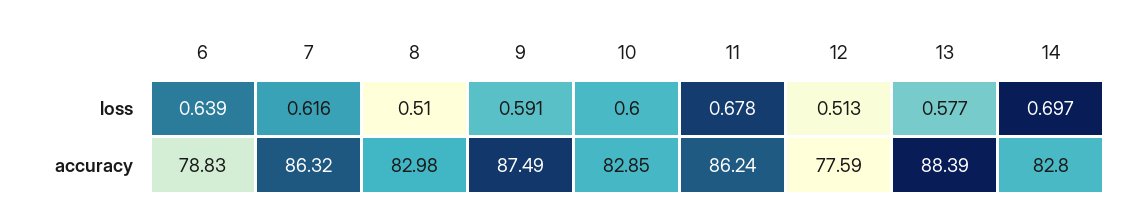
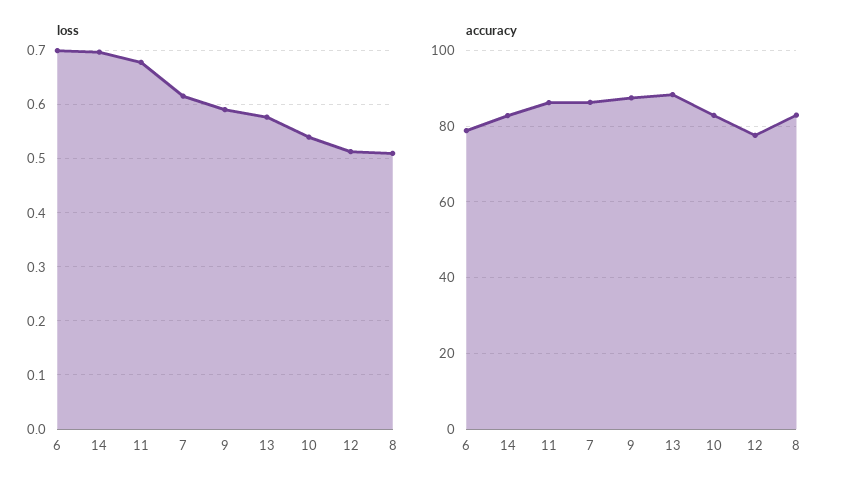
  {
    "loss": {
-     "6": 0.639,
+     "6": 0.7,
      "7": 0.616,
      "8": 0.51,
      "9": 0.591,
-     "10": 0.6,
+     "10": 0.54,
      "11": 0.678,
      "12": 0.513,
      "13": 0.577,
      "14": 0.697
    },
    "accuracy": {
      "6": 78.83,
      "7": 86.32,
      "8": 82.98,
      "9": 87.49,
      "10": 82.85,
      "11": 86.24,
      "12": 77.59,
      "13": 88.39,
      "14": 82.8
    }
  }

